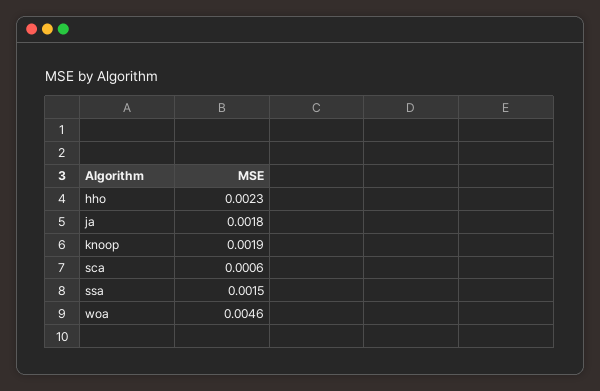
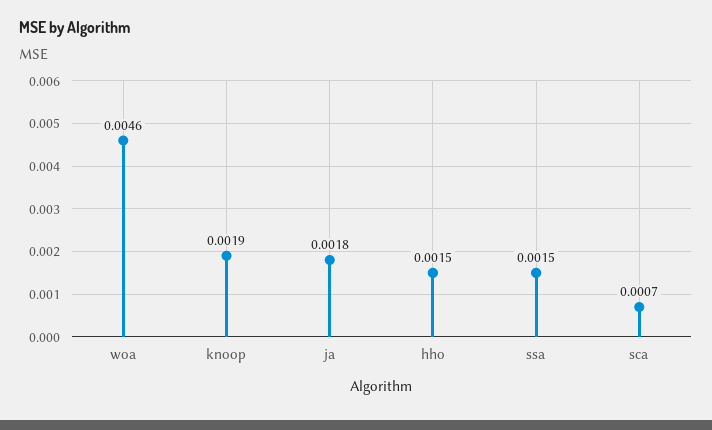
  {
-   "hho": 0.0023,
+   "hho": 0.0015,
    "ja": 0.0018,
    "knoop": 0.0019,
-   "sca": 0.0006,
+   "sca": 0.0007,
    "ssa": 0.0015,
    "woa": 0.0046
  }

